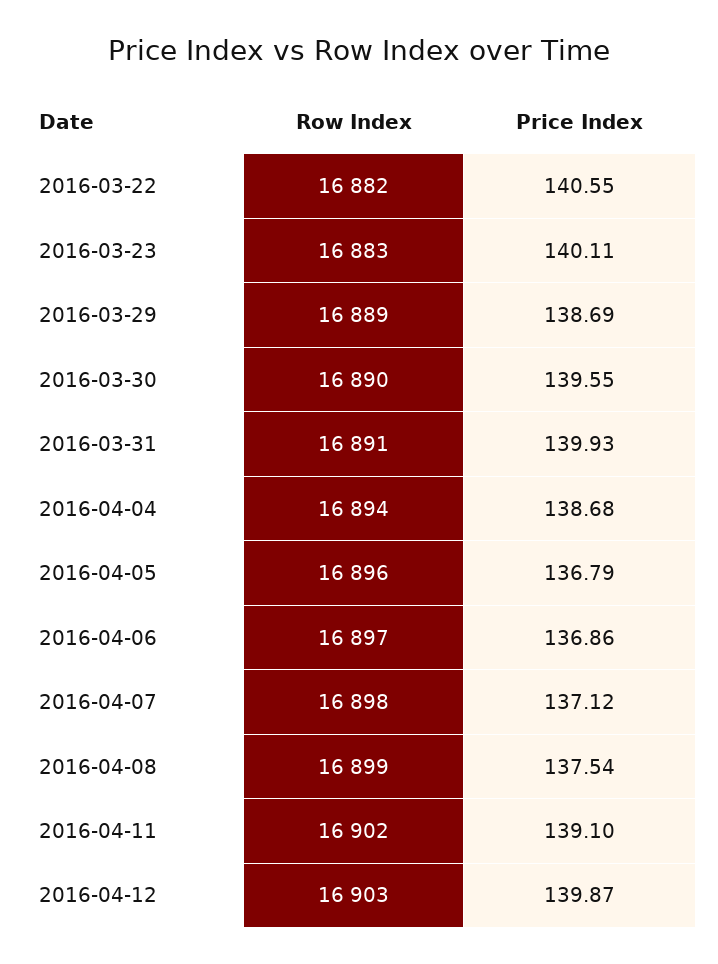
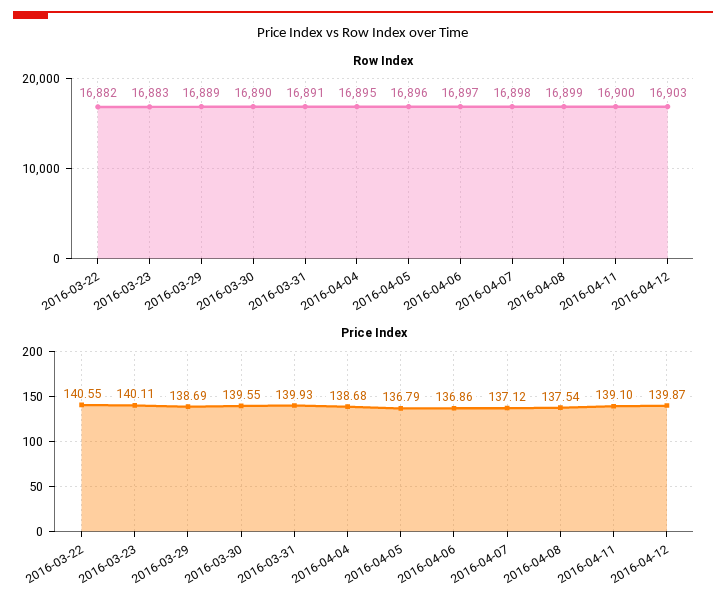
  {
    "Row Index": {
      "2016-03-22": 16882,
      "2016-03-23": 16883,
      "2016-03-29": 16889,
      "2016-03-30": 16890,
      "2016-03-31": 16891,
-     "2016-04-04": 16894,
+     "2016-04-04": 16895,
      "2016-04-05": 16896,
      "2016-04-06": 16897,
      "2016-04-07": 16898,
      "2016-04-08": 16899,
-     "2016-04-11": 16902,
+     "2016-04-11": 16900,
      "2016-04-12": 16903
    },
    "Price Index": {
      "2016-03-22": 140.55,
      "2016-03-23": 140.11,
      "2016-03-29": 138.69,
      "2016-03-30": 139.55,
      "2016-03-31": 139.93,
      "2016-04-04": 138.68,
      "2016-04-05": 136.79,
      "2016-04-06": 136.86,
      "2016-04-07": 137.12,
      "2016-04-08": 137.54,
      "2016-04-11": 139.1,
      "2016-04-12": 139.87
    }
  }

